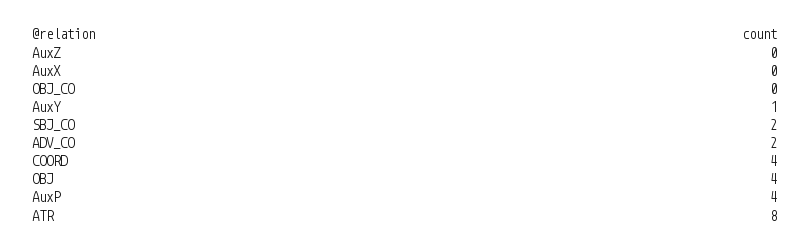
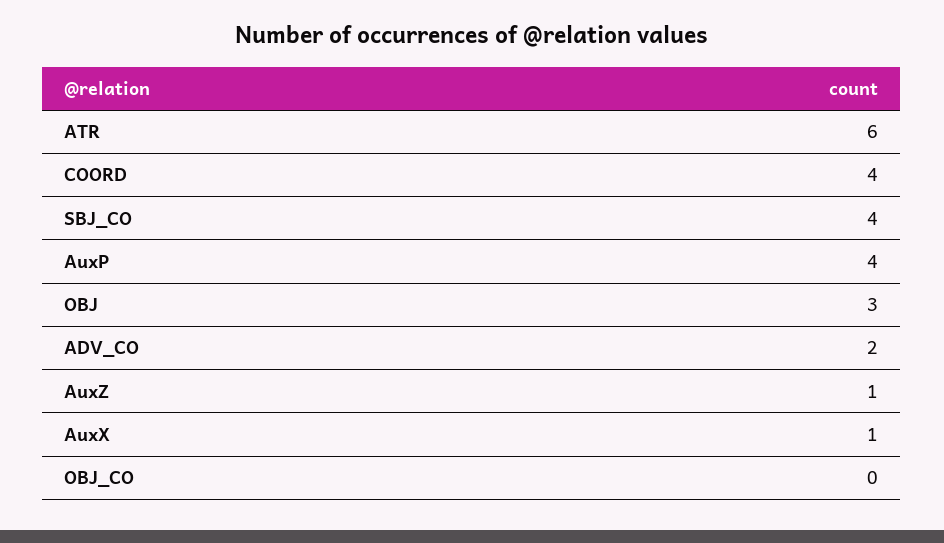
  {
-   "AuxZ": 0,
+   "AuxZ": 1,
-   "AuxX": 0,
+   "AuxX": 1,
    "OBJ_CO": 0,
-   "AuxY": 1,
-   "SBJ_CO": 2,
+   "SBJ_CO": 4,
    "ADV_CO": 2,
    "COORD": 4,
-   "OBJ": 4,
+   "OBJ": 3,
    "AuxP": 4,
-   "ATR": 8
+   "ATR": 6
  }

